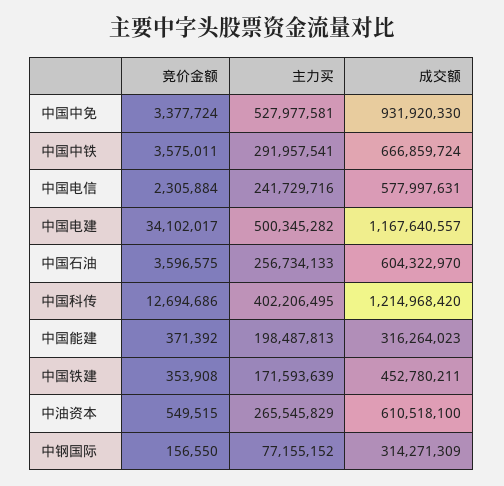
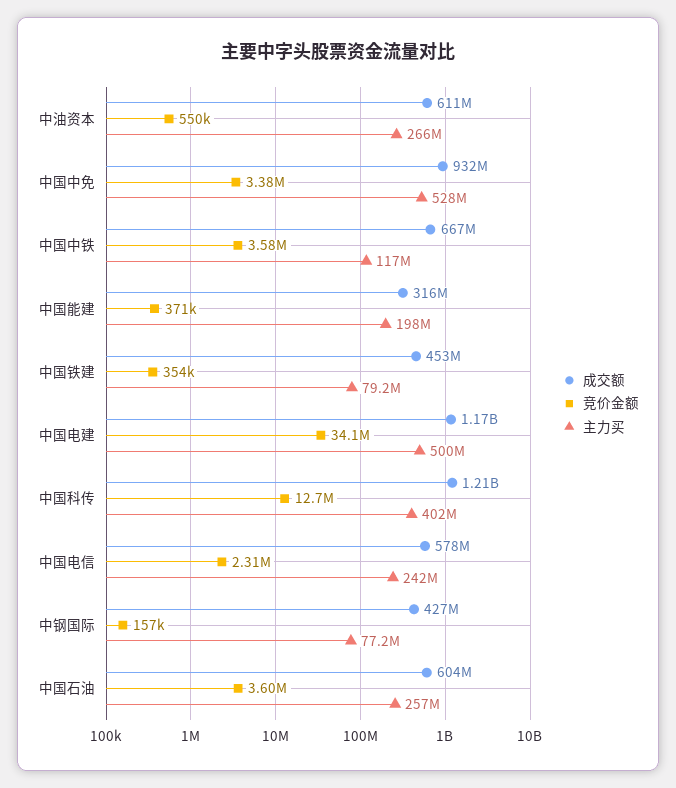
  {
    "竞价金额": {
      "中国中免": 3377724,
      "中国中铁": 3575011,
      "中国电信": 2305884,
      "中国电建": 34102017,
      "中国石油": 3596575,
      "中国科传": 12694686,
      "中国能建": 371392,
      "中国铁建": 353908,
      "中油资本": 549515,
      "中钢国际": 156550
    },
    "主力买": {
      "中国中免": 527977581,
-     "中国中铁": 291957541,
+     "中国中铁": 117000000,
      "中国电信": 241729716,
      "中国电建": 500345282,
      "中国石油": 256734133,
      "中国科传": 402206495,
      "中国能建": 198487813,
-     "中国铁建": 171593639,
+     "中国铁建": 79200000,
      "中油资本": 265545829,
      "中钢国际": 77155152
    },
    "成交额": {
      "中国中免": 931920330,
      "中国中铁": 666859724,
      "中国电信": 577997631,
      "中国电建": 1167640557,
      "中国石油": 604322970,
      "中国科传": 1214968420,
      "中国能建": 316264023,
      "中国铁建": 452780211,
      "中油资本": 610518100,
-     "中钢国际": 314271309
+     "中钢国际": 427000000
    }
  }

